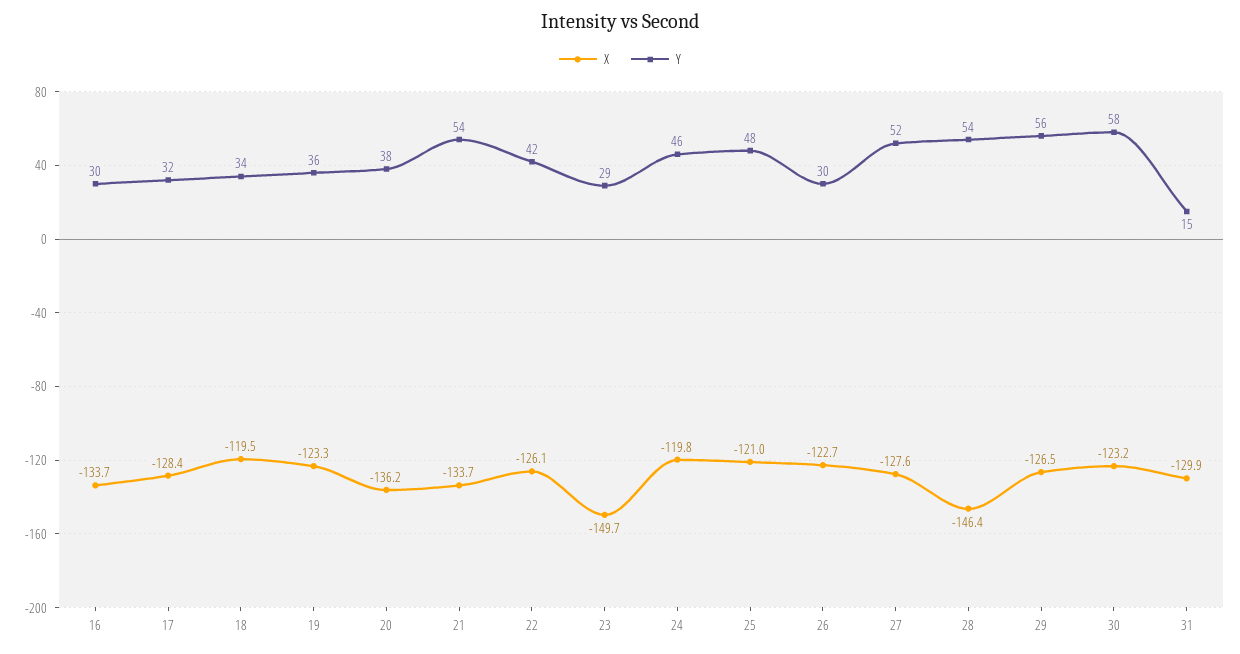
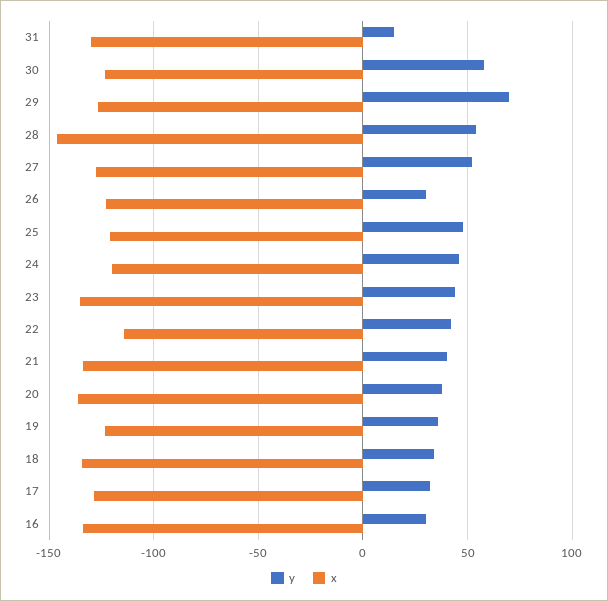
  {
    "X": {
      "16": -133.7,
      "17": -128.4,
-     "18": -119.5,
+     "18": -135,
      "19": -123.3,
      "20": -136.2,
      "21": -133.7,
-     "22": -126.1,
+     "22": -115,
-     "23": -149.7,
+     "23": -135,
      "24": -119.8,
      "25": -121,
      "26": -122.7,
      "27": -127.6,
      "28": -146.4,
      "29": -126.5,
      "30": -123.2,
      "31": -129.9
    },
    "Y": {
      "16": 30,
      "17": 32,
      "18": 34,
      "19": 36,
      "20": 38,
-     "21": 54,
+     "21": 40,
      "22": 42,
-     "23": 29,
+     "23": 45,
      "24": 46,
      "25": 48,
      "26": 30,
      "27": 52,
      "28": 54,
-     "29": 56,
+     "29": 70,
      "30": 58,
      "31": 15
    }
  }

